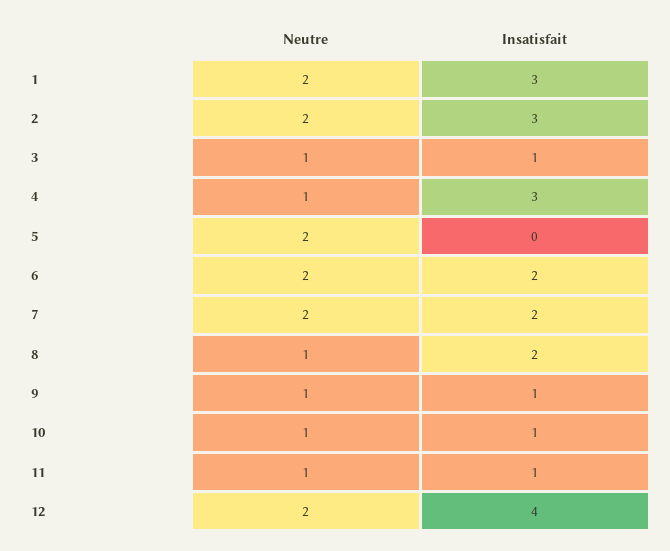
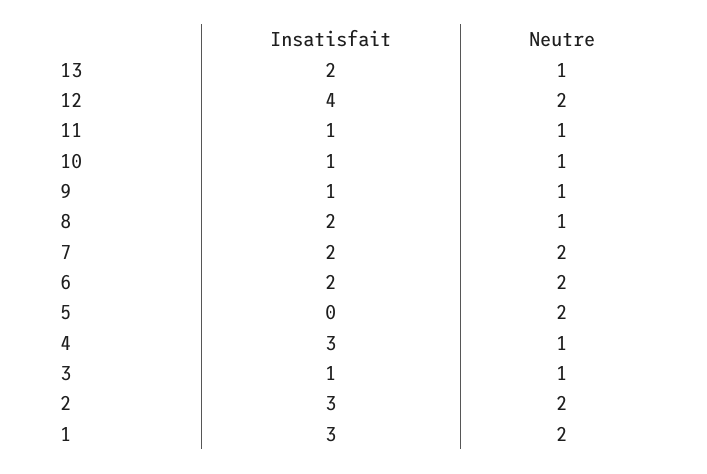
  {
    "Neutre": {
      "1": 2,
      "2": 2,
      "3": 1,
      "4": 1,
      "5": 2,
      "6": 2,
      "7": 2,
      "8": 1,
      "9": 1,
      "10": 1,
      "11": 1,
-     "12": 2
+     "12": 2,
+     "13": 1
    },
    "Insatisfait": {
      "1": 3,
      "2": 3,
      "3": 1,
      "4": 3,
      "5": 0,
      "6": 2,
      "7": 2,
      "8": 2,
      "9": 1,
      "10": 1,
      "11": 1,
-     "12": 4
+     "12": 4,
+     "13": 2
    }
  }

